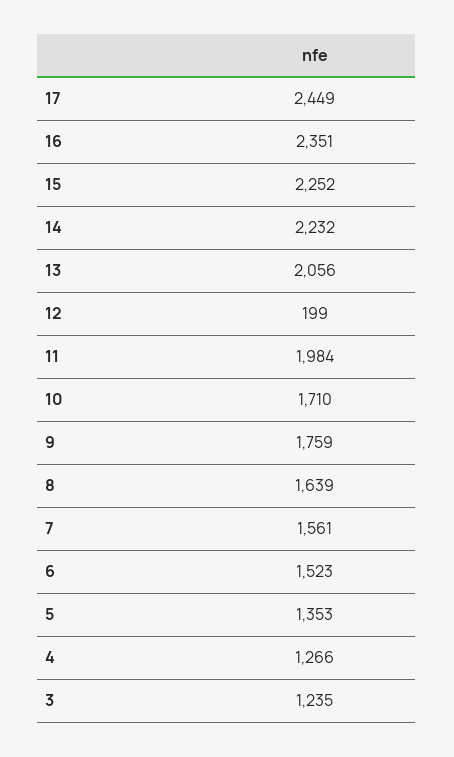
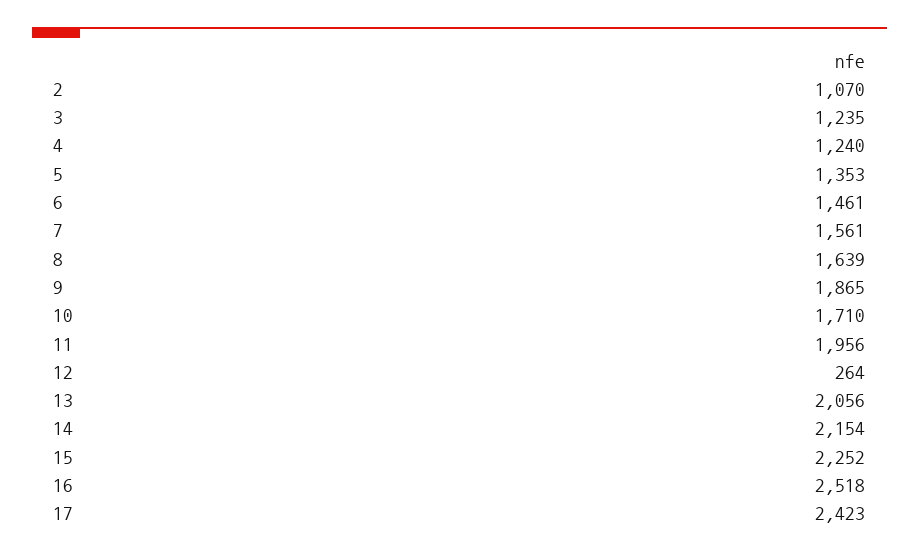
  {
-   "17": 2449,
+   "17": 2423,
-   "16": 2351,
+   "16": 2518,
    "15": 2252,
-   "14": 2232,
+   "14": 2154,
    "13": 2056,
-   "12": 199,
+   "12": 264,
-   "11": 1984,
+   "11": 1956,
    "10": 1710,
-   "9": 1759,
+   "9": 1865,
    "8": 1639,
    "7": 1561,
-   "6": 1523,
+   "6": 1461,
    "5": 1353,
-   "4": 1266,
+   "4": 1240,
-   "3": 1235
+   "3": 1235,
+   "2": 1070
  }

